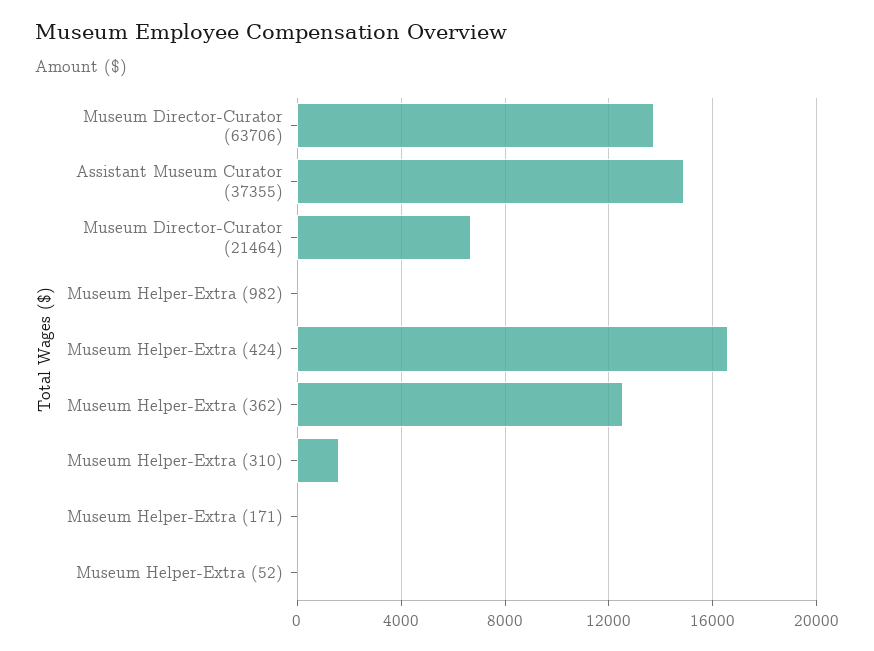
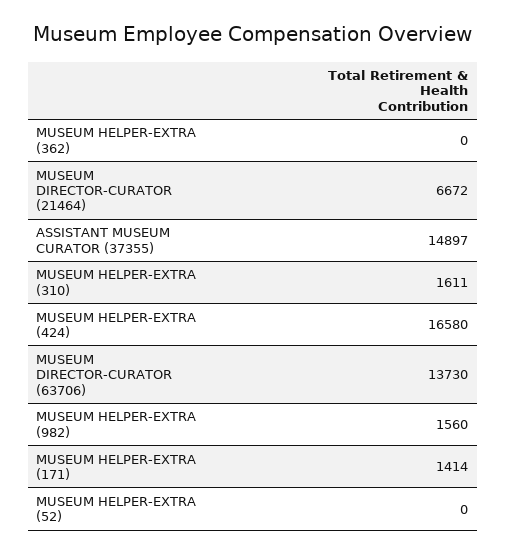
  {
    "Museum Director-Curator (63706)": 13730,
    "Assistant Museum Curator (37355)": 14897,
    "Museum Director-Curator (21464)": 6672,
-   "Museum Helper-Extra (982)": 0,
+   "Museum Helper-Extra (982)": 1560,
    "Museum Helper-Extra (424)": 16580,
-   "Museum Helper-Extra (362)": 12500,
+   "Museum Helper-Extra (362)": 0,
    "Museum Helper-Extra (310)": 1611,
-   "Museum Helper-Extra (171)": 0,
+   "Museum Helper-Extra (171)": 1414,
    "Museum Helper-Extra (52)": 0
  }

